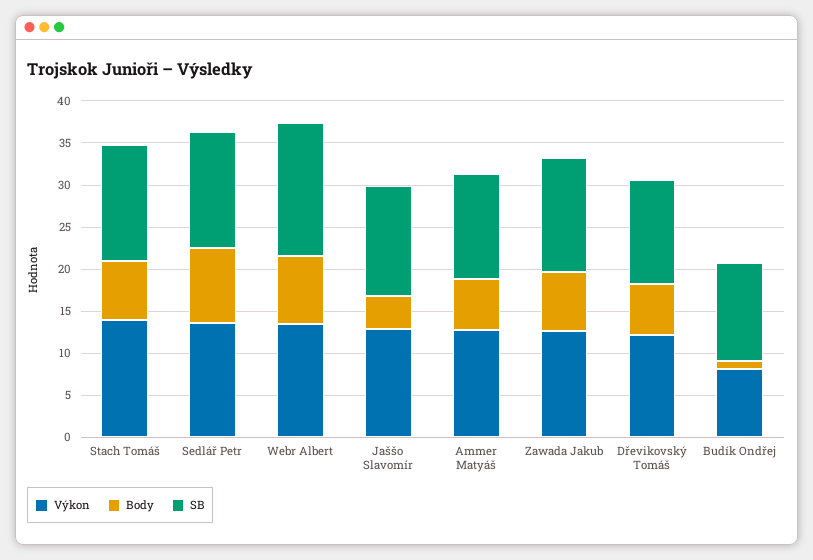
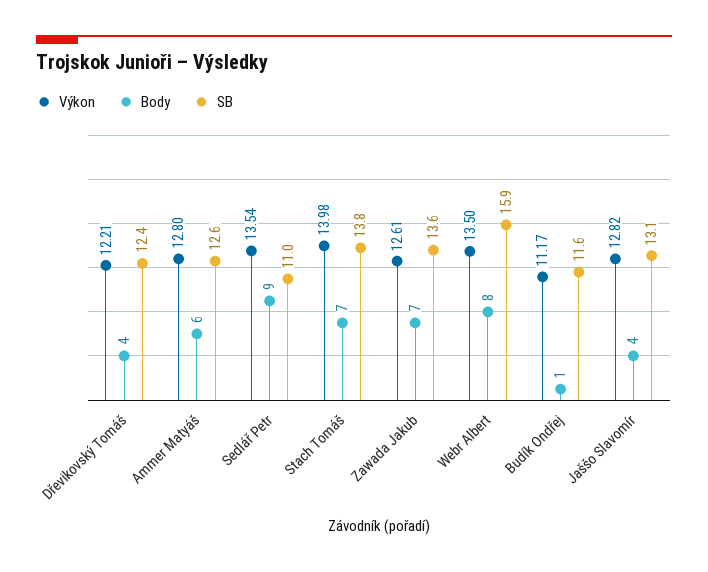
  {
    "Výkon": {
      "Stach Tomáš": 13.98,
      "Sedlář Petr": 13.54,
      "Webr Albert": 13.5,
      "Jaššo Slavomír": 12.82,
      "Ammer Matyáš": 12.8,
      "Zawada Jakub": 12.61,
      "Dřevikovský Tomáš": 12.21,
-     "Budík Ondřej": 8
+     "Budík Ondřej": 11.17
    },
    "Body": {
      "Stach Tomáš": 7,
      "Sedlář Petr": 9,
      "Webr Albert": 8,
      "Jaššo Slavomír": 4,
      "Ammer Matyáš": 6,
      "Zawada Jakub": 7,
-     "Dřevikovský Tomáš": 6,
+     "Dřevikovský Tomáš": 4,
      "Budík Ondřej": 1
    },
    "SB": {
      "Stach Tomáš": 13.8,
-     "Sedlář Petr": 14,
+     "Sedlář Petr": 11,
      "Webr Albert": 15.9,
      "Jaššo Slavomír": 13.1,
      "Ammer Matyáš": 12.6,
      "Zawada Jakub": 13.6,
      "Dřevikovský Tomáš": 12.4,
      "Budík Ondřej": 11.6
    }
  }

